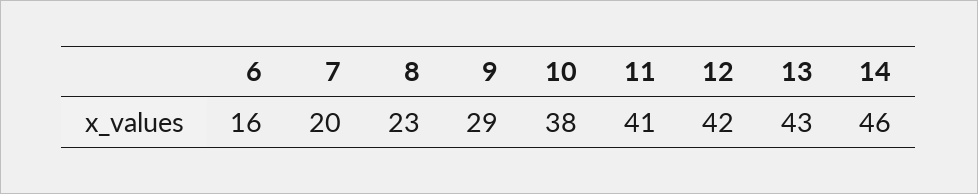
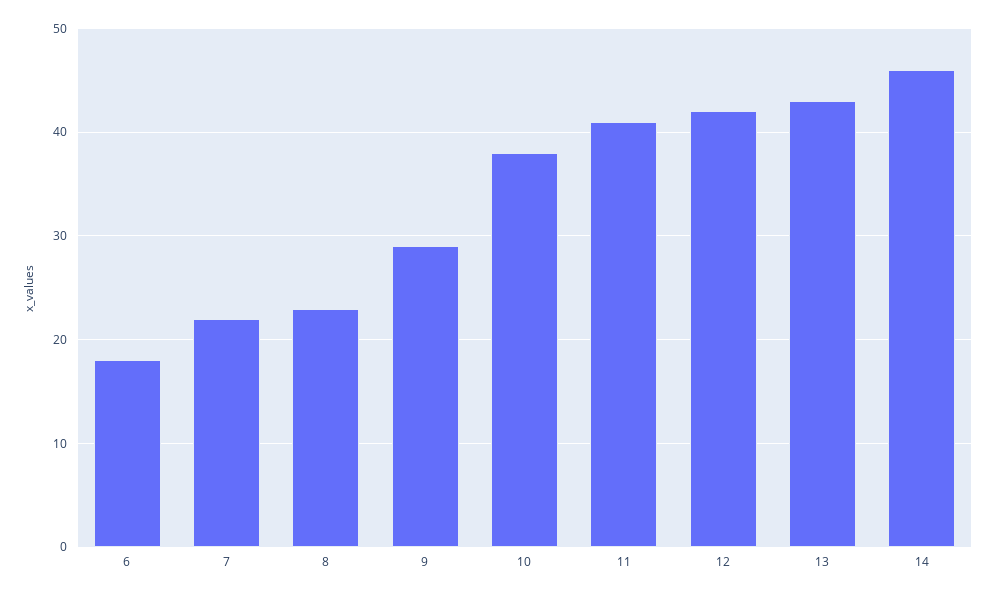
  {
-   "6": 16,
+   "6": 18,
-   "7": 20,
+   "7": 22,
    "8": 23,
    "9": 29,
    "10": 38,
    "11": 41,
    "12": 42,
    "13": 43,
    "14": 46
  }

